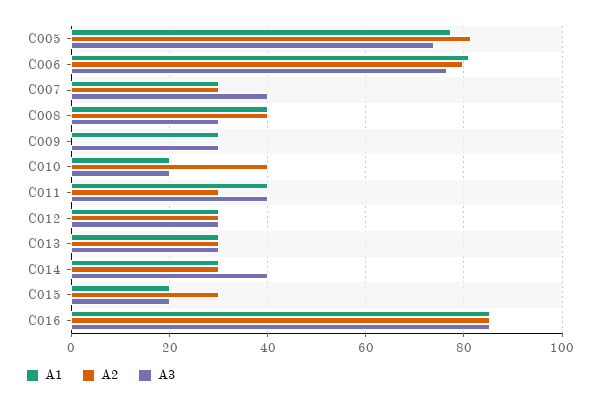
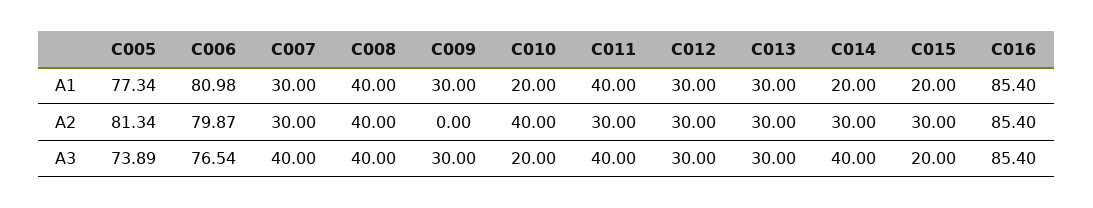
  {
    "A1": {
      "C005": 77.34,
      "C006": 80.98,
      "C007": 30,
      "C008": 40,
      "C009": 30,
      "C010": 20,
      "C011": 40,
      "C012": 30,
      "C013": 30,
-     "C014": 30,
+     "C014": 20,
      "C015": 20,
      "C016": 85.4
    },
    "A2": {
      "C005": 81.34,
      "C006": 79.87,
      "C007": 30,
      "C008": 40,
      "C009": 0,
      "C010": 40,
      "C011": 30,
      "C012": 30,
      "C013": 30,
      "C014": 30,
      "C015": 30,
      "C016": 85.4
    },
    "A3": {
      "C005": 73.89,
      "C006": 76.54,
      "C007": 40,
-     "C008": 30,
+     "C008": 40,
      "C009": 30,
      "C010": 20,
      "C011": 40,
      "C012": 30,
      "C013": 30,
      "C014": 40,
      "C015": 20,
      "C016": 85.4
    }
  }

